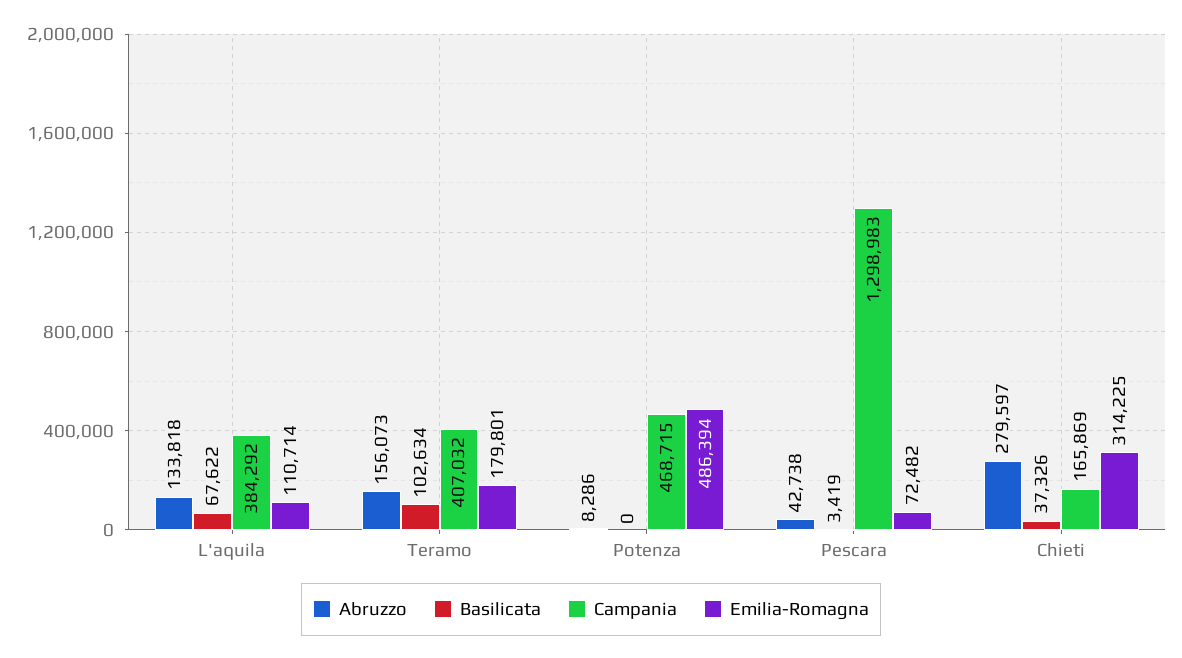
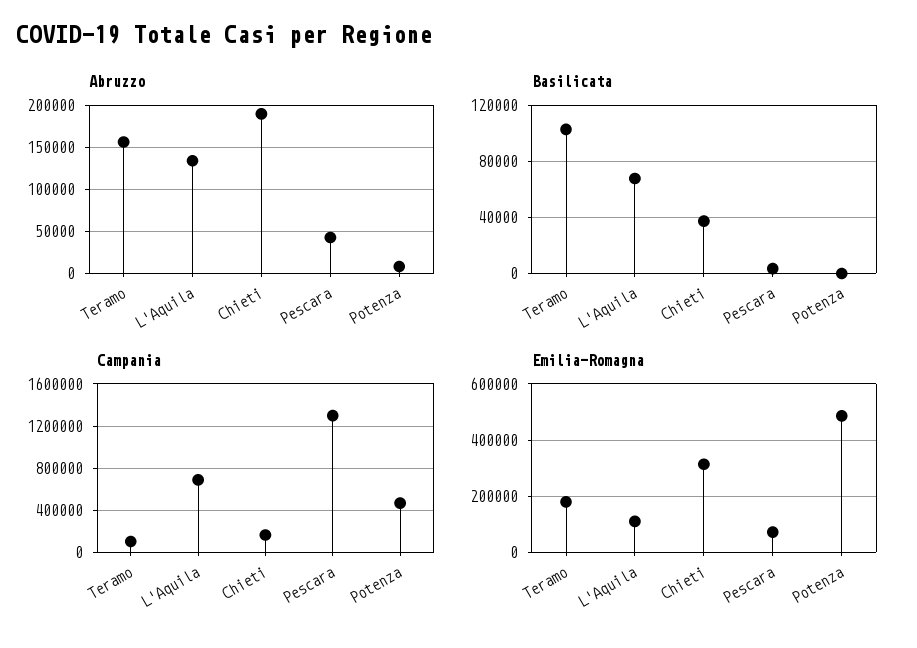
  {
    "Abruzzo": {
      "L'aquila": 133818,
      "Teramo": 156073,
      "Potenza": 8286,
      "Pescara": 42738,
-     "Chieti": 279597
+     "Chieti": 190000
    },
    "Basilicata": {
      "L'aquila": 67622,
      "Teramo": 102634,
      "Potenza": 0,
      "Pescara": 3419,
      "Chieti": 37326
    },
    "Campania": {
-     "L'aquila": 384292,
+     "L'aquila": 700000,
-     "Teramo": 407032,
+     "Teramo": 100000,
      "Potenza": 468715,
      "Pescara": 1298983,
      "Chieti": 165869
    },
    "Emilia-Romagna": {
      "L'aquila": 110714,
      "Teramo": 179801,
      "Potenza": 486394,
      "Pescara": 72482,
      "Chieti": 314225
    }
  }

